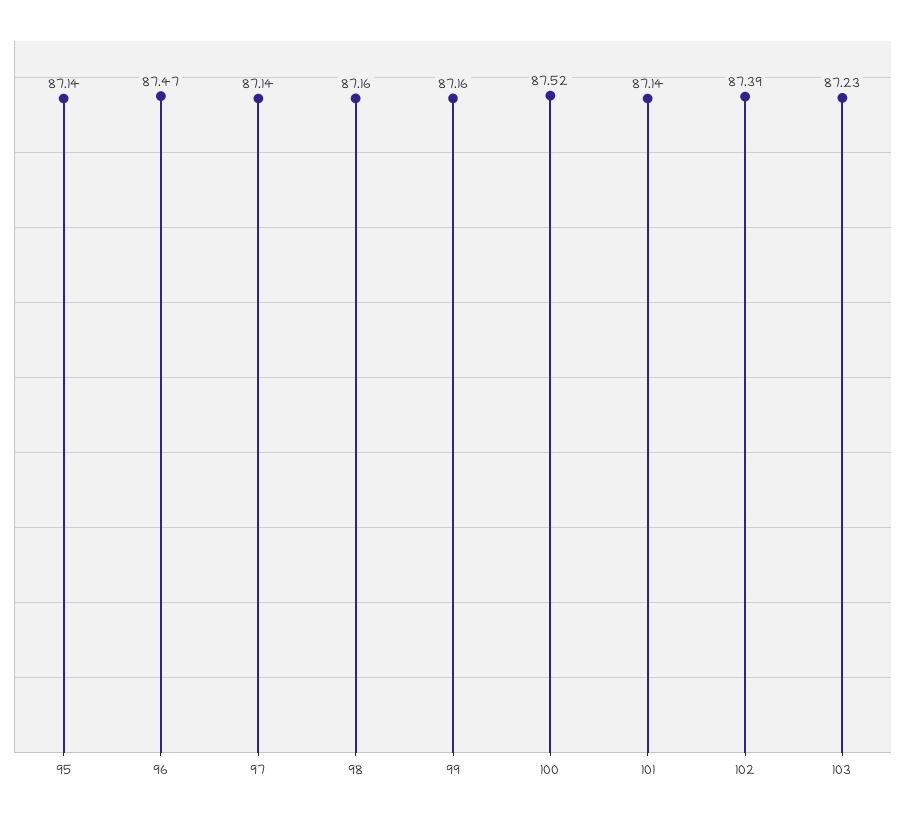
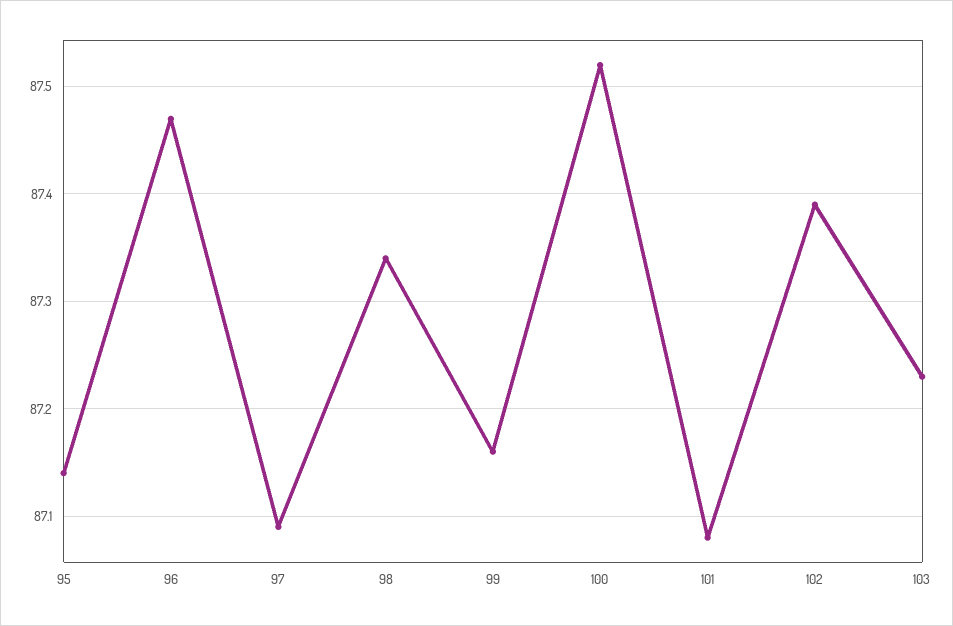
  {
    "95": 87.14,
    "96": 87.47,
-   "97": 87.14,
+   "97": 87.09,
-   "98": 87.16,
+   "98": 87.34,
    "99": 87.16,
    "100": 87.52,
-   "101": 87.14,
+   "101": 87.08,
    "102": 87.39,
    "103": 87.23
  }

